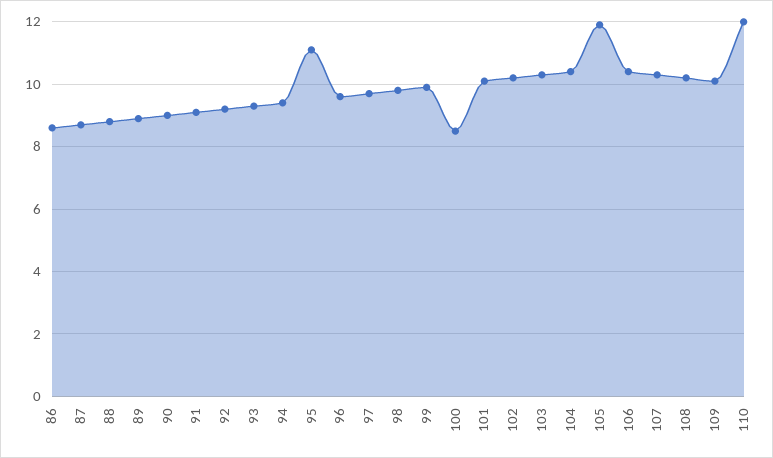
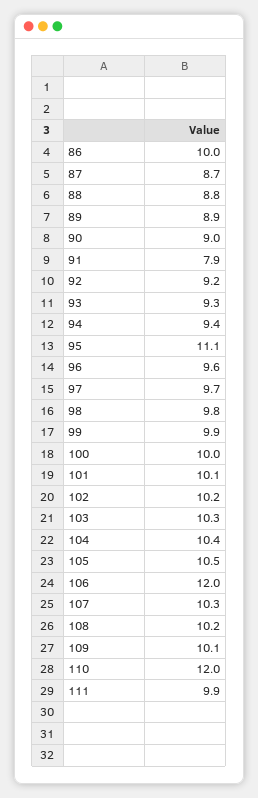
  {
-   "86": 8.5,
+   "86": 10,
    "87": 8.7,
    "88": 8.8,
    "89": 8.9,
    "90": 9,
-   "91": 9,
+   "91": 7.9,
    "92": 9.2,
    "93": 9.3,
    "94": 9.4,
    "95": 11.1,
    "96": 9.6,
    "97": 9.7,
    "98": 9.8,
    "99": 9.9,
-   "100": 8.5,
+   "100": 10,
    "101": 10.1,
    "102": 10.2,
    "103": 10.3,
    "104": 10.4,
-   "105": 12,
+   "105": 10.5,
-   "106": 10.5,
+   "106": 12,
    "107": 10.3,
    "108": 10.2,
    "109": 10.1,
-   "110": 12
+   "110": 12,
+   "111": 9.9
  }

